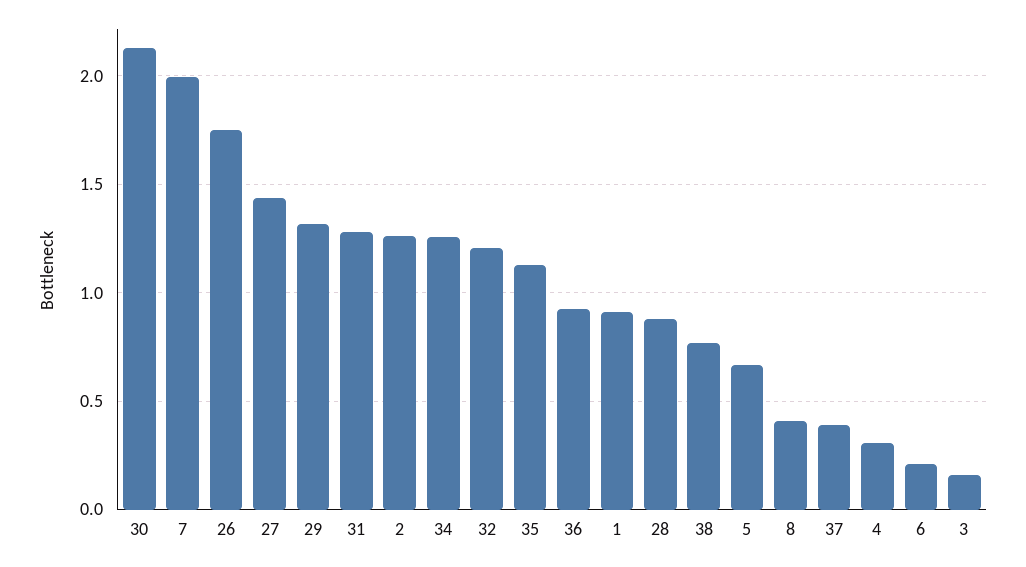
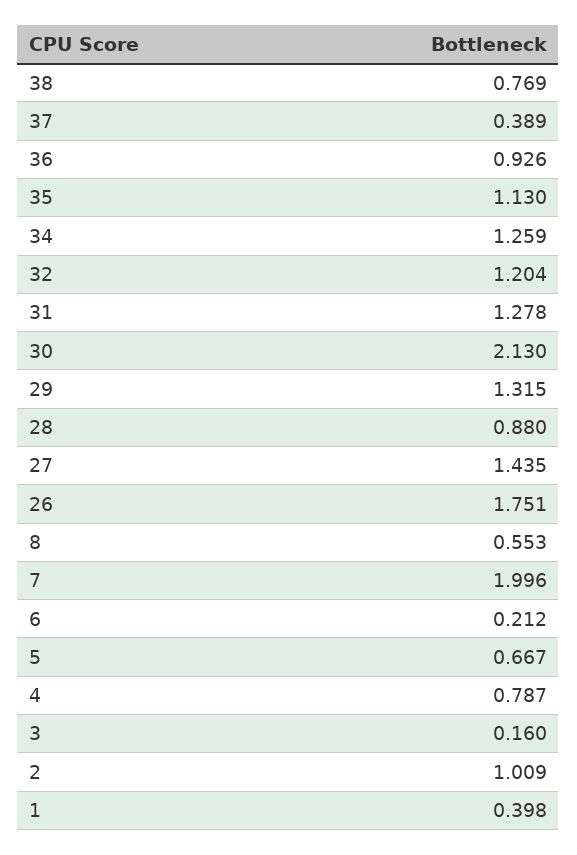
  {
    "30": 2.13,
    "7": 1.996,
    "26": 1.751,
    "27": 1.435,
    "29": 1.315,
    "31": 1.278,
-   "2": 1.25,
+   "2": 1.009,
    "34": 1.259,
    "32": 1.204,
    "35": 1.13,
    "36": 0.926,
-   "1": 0.9,
+   "1": 0.398,
    "28": 0.88,
    "38": 0.769,
    "5": 0.667,
-   "8": 0.4,
+   "8": 0.553,
    "37": 0.389,
-   "4": 0.3,
+   "4": 0.787,
    "6": 0.212,
    "3": 0.16
  }

